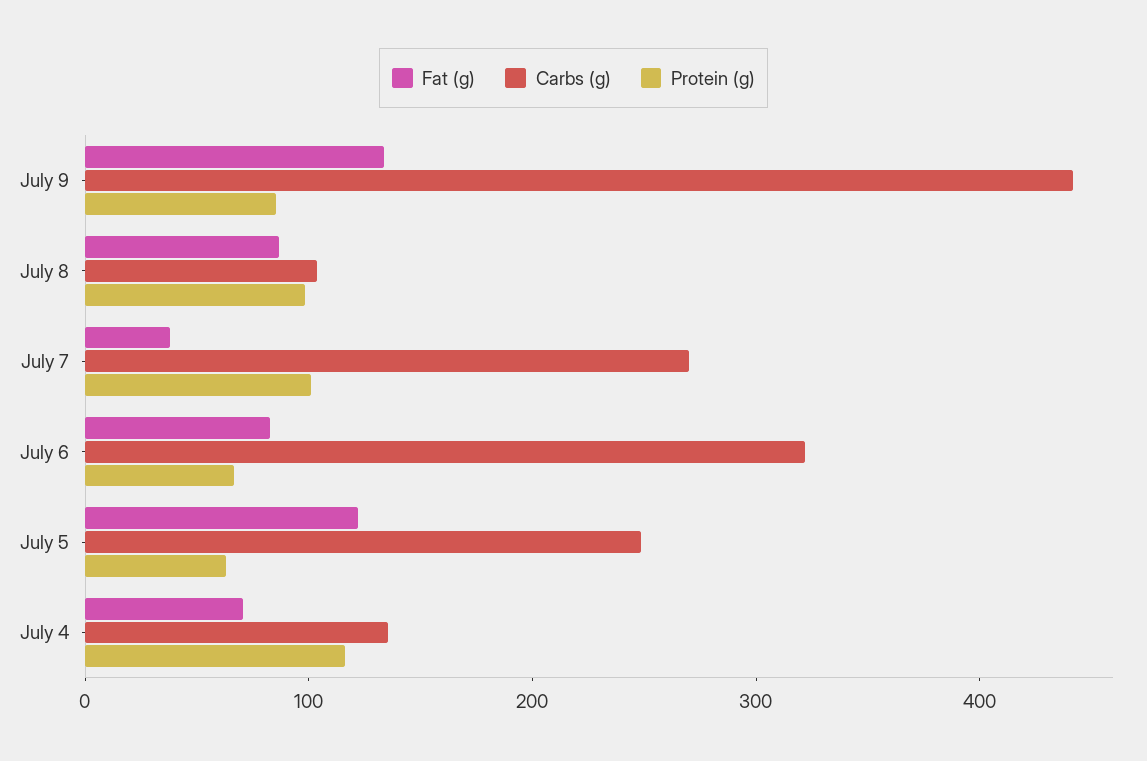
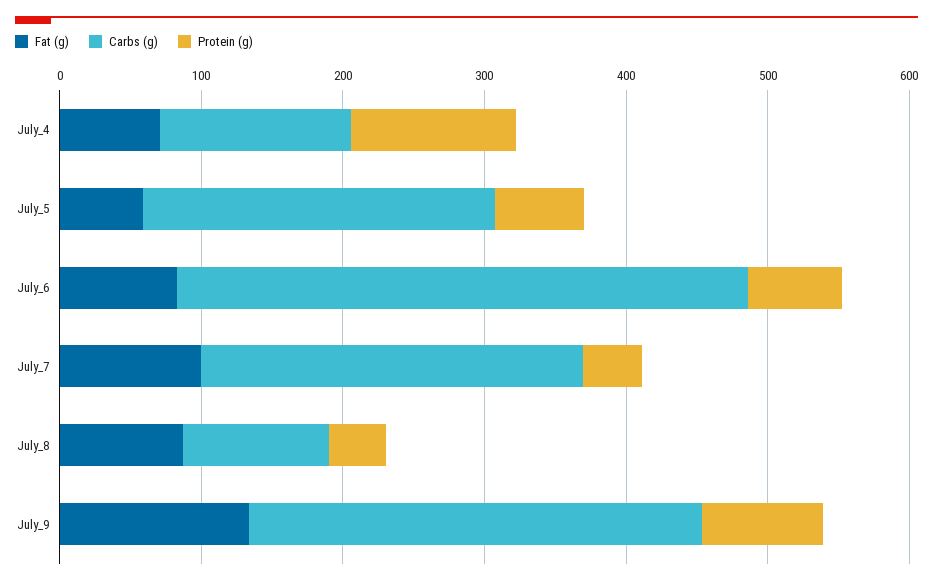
  {
    "Fat (g)": {
      "July 9": 140,
      "July 8": 80,
-     "July 7": 40,
+     "July 7": 100,
      "July 6": 80,
-     "July 5": 120,
+     "July 5": 60,
      "July 4": 80
    },
    "Carbs (g)": {
-     "July 9": 440,
+     "July 9": 320,
      "July 8": 100,
      "July 7": 280,
-     "July 6": 320,
+     "July 6": 400,
      "July 5": 240,
      "July 4": 140
    },
    "Protein (g)": {
      "July 9": 80,
-     "July 8": 100,
+     "July 8": 40,
-     "July 7": 100,
+     "July 7": 40,
      "July 6": 60,
      "July 5": 60,
      "July 4": 120
    }
  }

